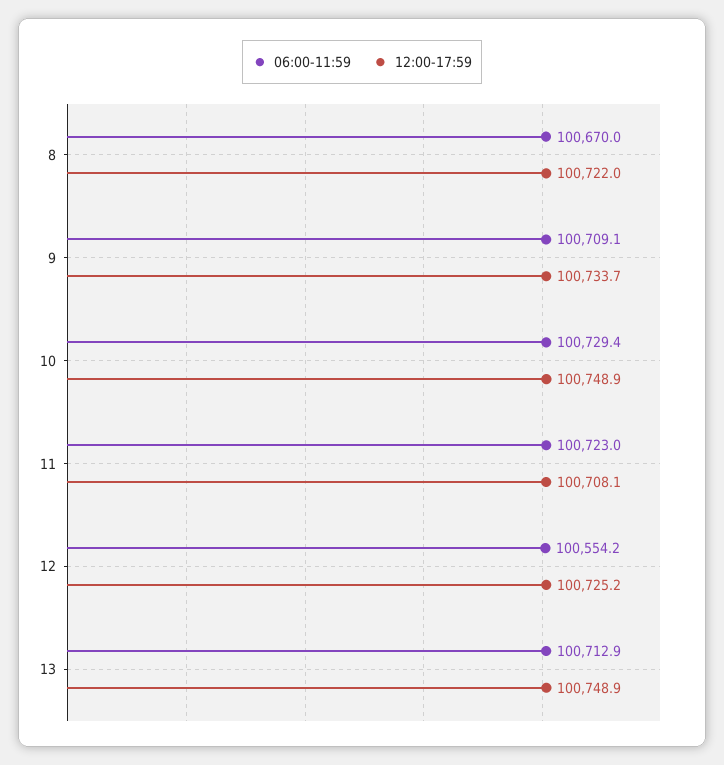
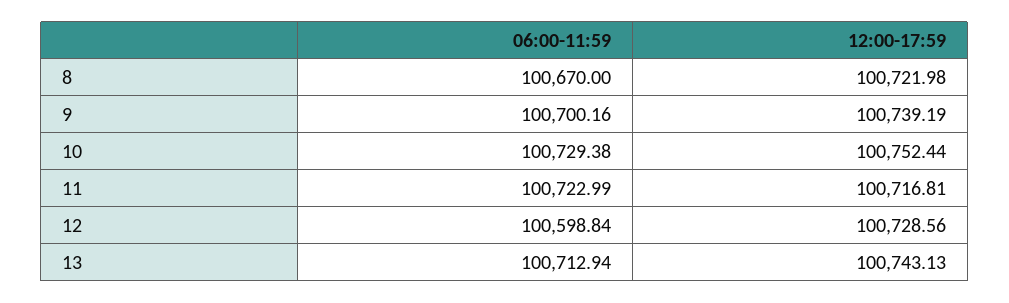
  {
    "06:00-11:59": {
      "8": 100670,
-     "9": 100709.1,
+     "9": 100700.16,
      "10": 100729.38,
      "11": 100722.99,
-     "12": 100554.2,
+     "12": 100598.84,
      "13": 100712.94
    },
    "12:00-17:59": {
      "8": 100721.98,
-     "9": 100733.7,
+     "9": 100739.19,
-     "10": 100748.9,
+     "10": 100752.44,
-     "11": 100708.1,
+     "11": 100716.81,
-     "12": 100725.2,
+     "12": 100728.56,
-     "13": 100748.9
+     "13": 100743.13
    }
  }

